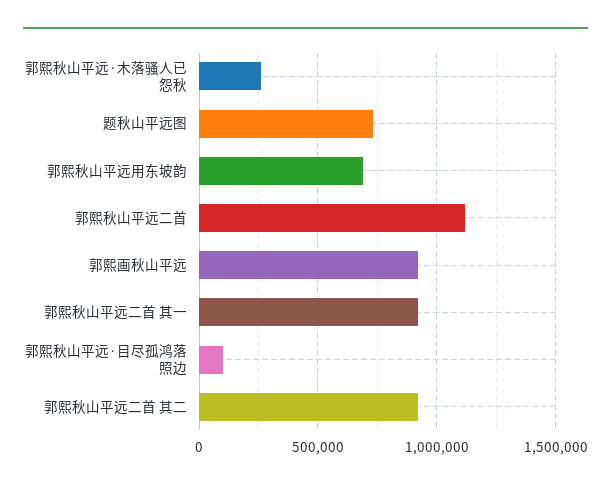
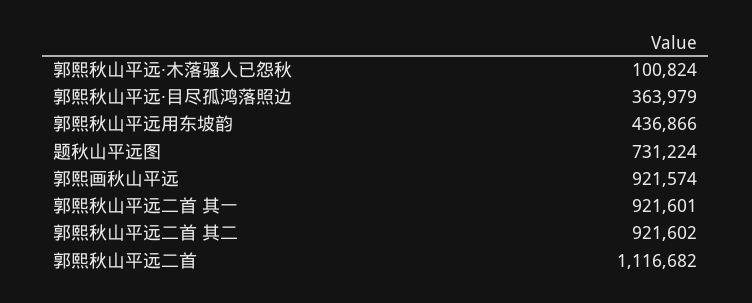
  {
-   "郭熙秋山平远·木落骚人已怨秋": 250000,
+   "郭熙秋山平远·木落骚人已怨秋": 100824,
    "题秋山平远图": 731224,
-   "郭熙秋山平远用东坡韵": 700000,
+   "郭熙秋山平远用东坡韵": 436866,
    "郭熙秋山平远二首": 1116682,
    "郭熙画秋山平远": 921574,
    "郭熙秋山平远二首 其一": 921601,
-   "郭熙秋山平远·目尽孤鸿落照边": 100000,
+   "郭熙秋山平远·目尽孤鸿落照边": 363979,
    "郭熙秋山平远二首 其二": 921602
  }

